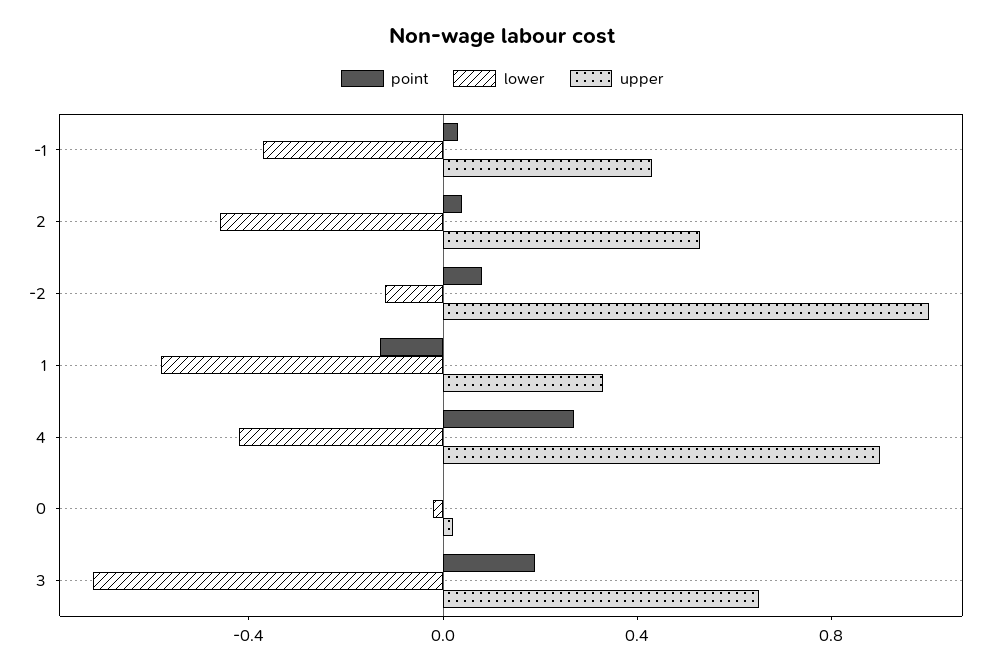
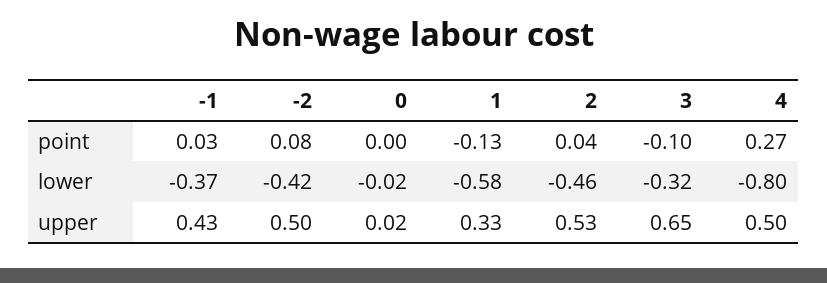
  {
    "point": {
      "-1": 0.03,
      "2": 0.04,
      "-2": 0.08,
      "1": -0.13,
      "4": 0.27,
      "0": 0,
-     "3": 0.2
+     "3": -0.1
    },
    "lower": {
      "-1": -0.37,
      "2": -0.46,
-     "-2": -0.1,
+     "-2": -0.42,
      "1": -0.58,
-     "4": -0.4,
+     "4": -0.8,
      "0": -0.02,
-     "3": -0.7
+     "3": -0.32
    },
    "upper": {
      "-1": 0.43,
      "2": 0.53,
-     "-2": 1,
+     "-2": 0.5,
      "1": 0.33,
-     "4": 0.9,
+     "4": 0.5,
      "0": 0.02,
      "3": 0.65
    }
  }

